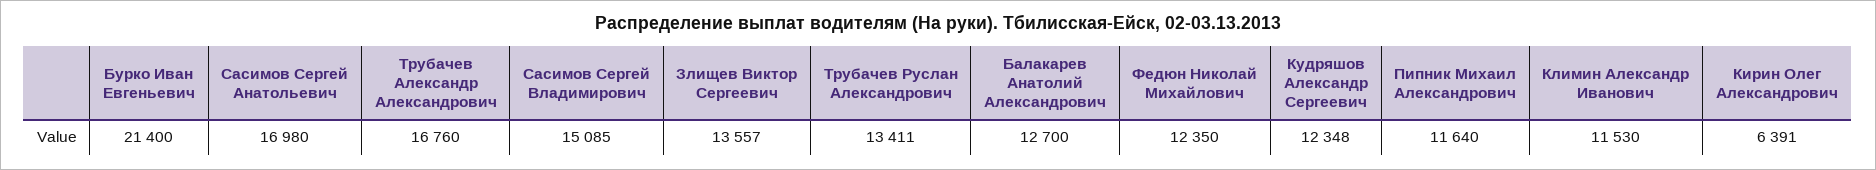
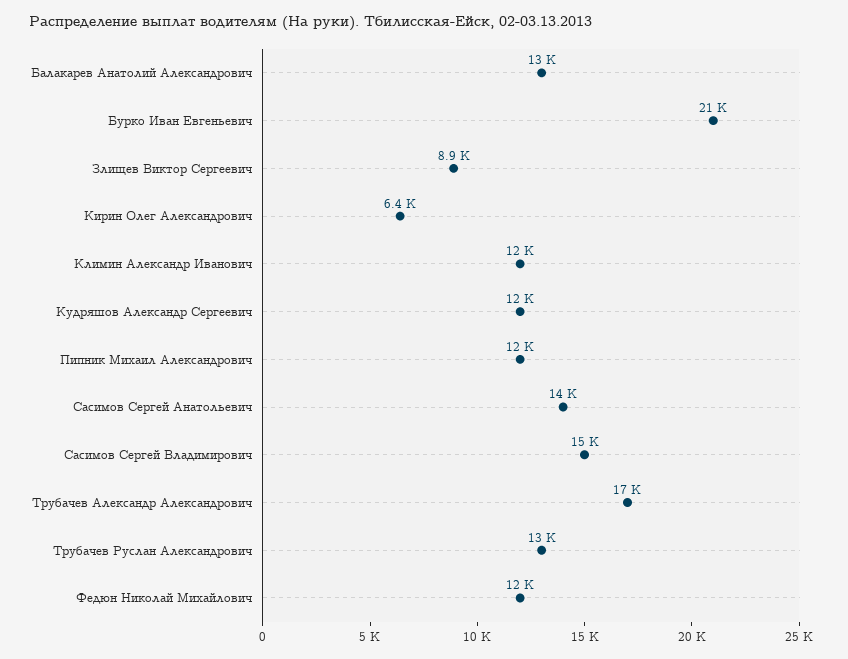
  {
    "Бурко Иван Евгеньевич": 21400,
-   "Сасимов Сергей Анатольевич": 16980,
+   "Сасимов Сергей Анатольевич": 14000,
    "Трубачев Александр Александрович": 16760,
    "Сасимов Сергей Владимирович": 15085,
-   "Злищев Виктор Сергеевич": 13557,
+   "Злищев Виктор Сергеевич": 8900,
    "Трубачев Руслан Александрович": 13411,
    "Балакарев Анатолий Александрович": 12700,
    "Федюн Николай Михайлович": 12350,
    "Кудряшов Александр Сергеевич": 12348,
    "Пипник Михаил Александрович": 11640,
    "Климин Александр Иванович": 11530,
    "Кирин Олег Александрович": 6391
  }

